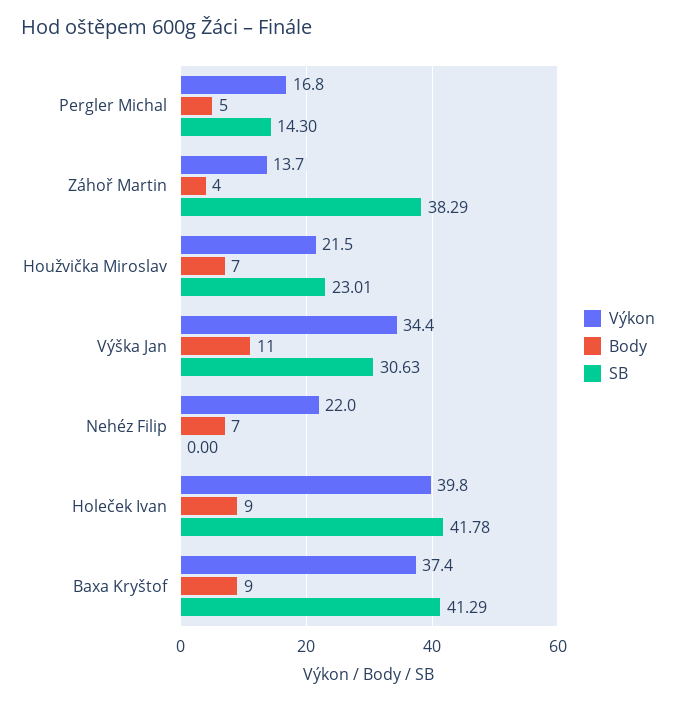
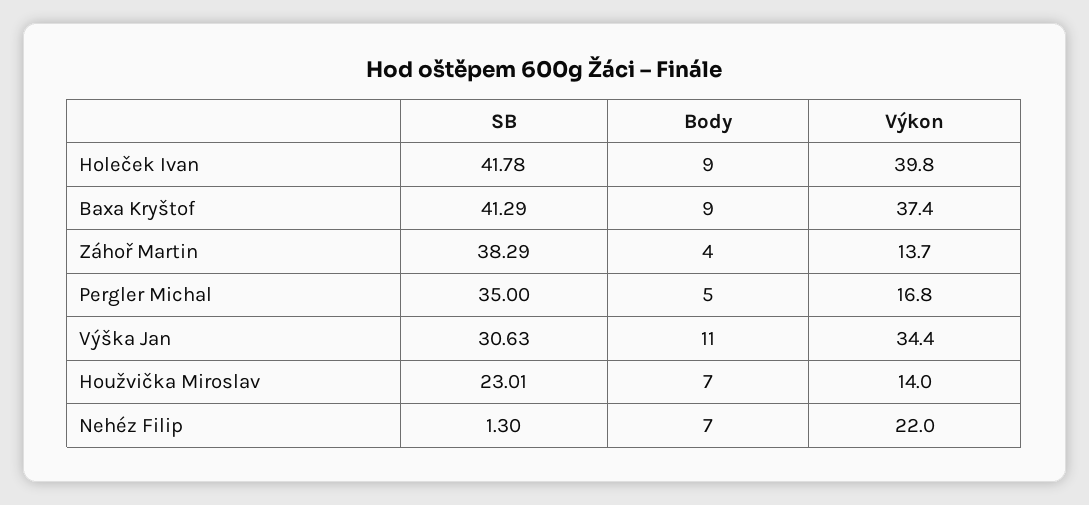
  {
    "Výkon": {
      "Pergler Michal": 16.8,
      "Záhoř Martin": 13.7,
-     "Houžvička Miroslav": 21.5,
+     "Houžvička Miroslav": 14,
      "Výška Jan": 34.4,
      "Nehéz Filip": 22,
      "Holeček Ivan": 39.8,
      "Baxa Kryštof": 37.4
    },
    "Body": {
      "Pergler Michal": 5,
      "Záhoř Martin": 4,
      "Houžvička Miroslav": 7,
      "Výška Jan": 11,
      "Nehéz Filip": 7,
      "Holeček Ivan": 9,
      "Baxa Kryštof": 9
    },
    "SB": {
-     "Pergler Michal": 14.3,
+     "Pergler Michal": 35,
      "Záhoř Martin": 38.29,
      "Houžvička Miroslav": 23.01,
      "Výška Jan": 30.63,
-     "Nehéz Filip": 0,
+     "Nehéz Filip": 1.3,
      "Holeček Ivan": 41.78,
      "Baxa Kryštof": 41.29
    }
  }

